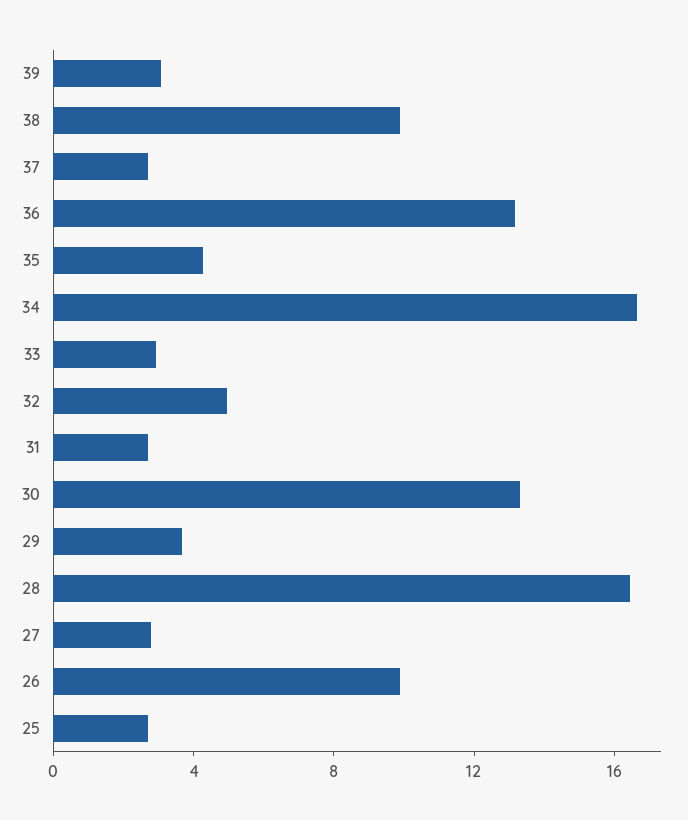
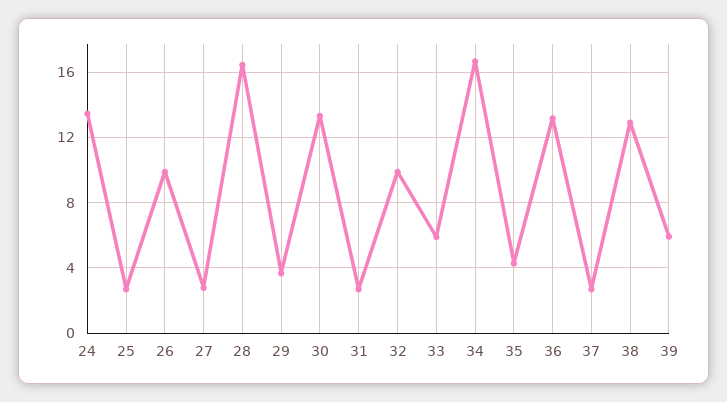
  {
-   "39": 3,
+   "39": 6,
-   "38": 10,
+   "38": 13,
    "37": 2.5,
    "36": 13,
    "35": 4.5,
    "34": 16.5,
-   "33": 3,
+   "33": 6,
-   "32": 5,
+   "32": 10,
    "31": 2.5,
    "30": 13.5,
    "29": 3.5,
    "28": 16.5,
    "27": 3,
    "26": 10,
-   "25": 2.5
+   "25": 2.5,
+   "24": 13.5
  }

